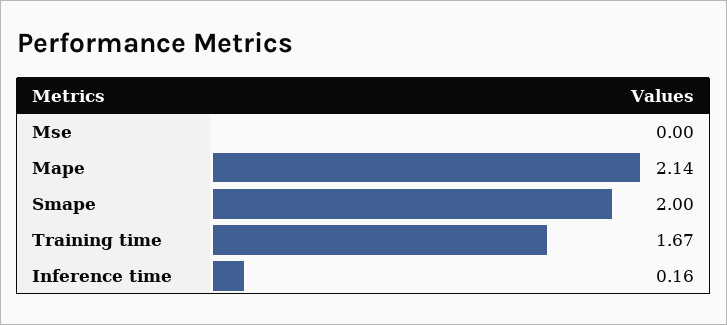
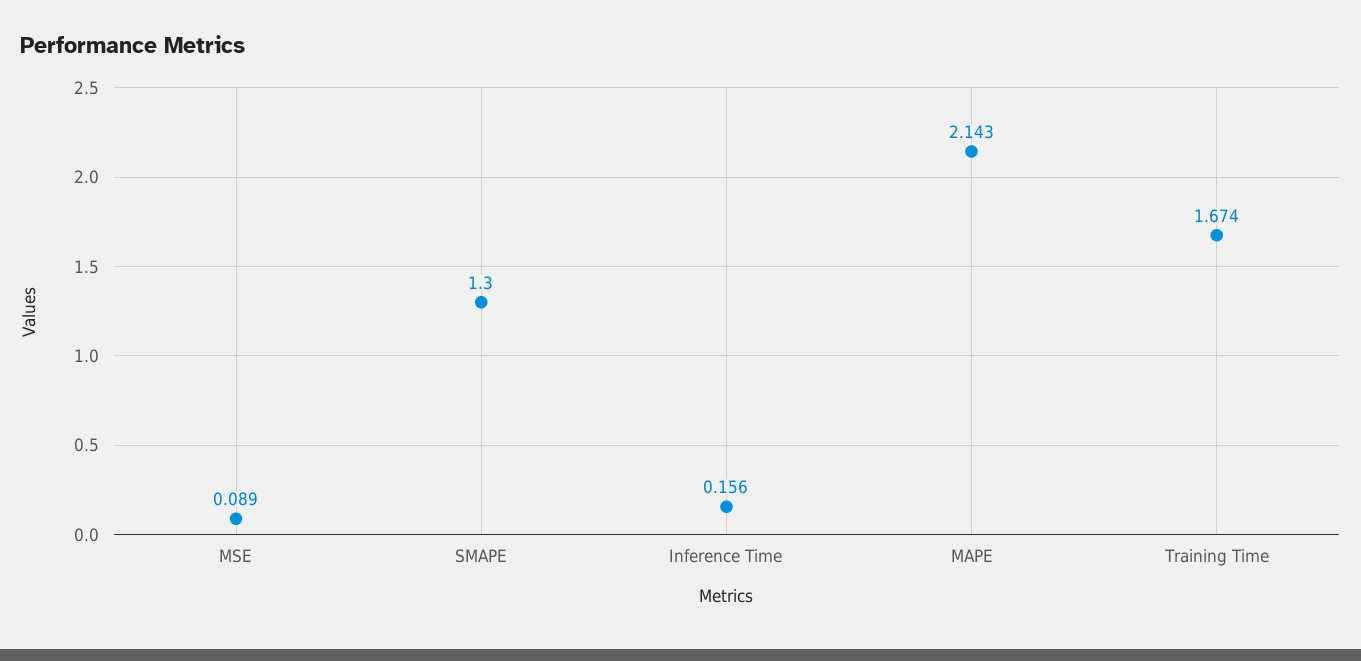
  {
-   "Mse": 0,
+   "Mse": 0.089,
    "Mape": 2.143,
-   "Smape": 2,
+   "Smape": 1.3,
    "Training time": 1.674,
    "Inference time": 0.156
  }

